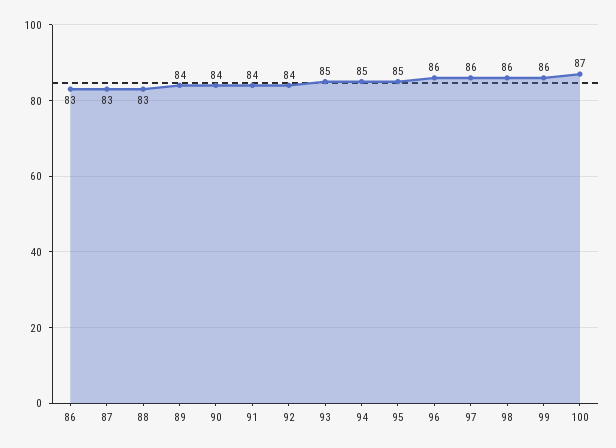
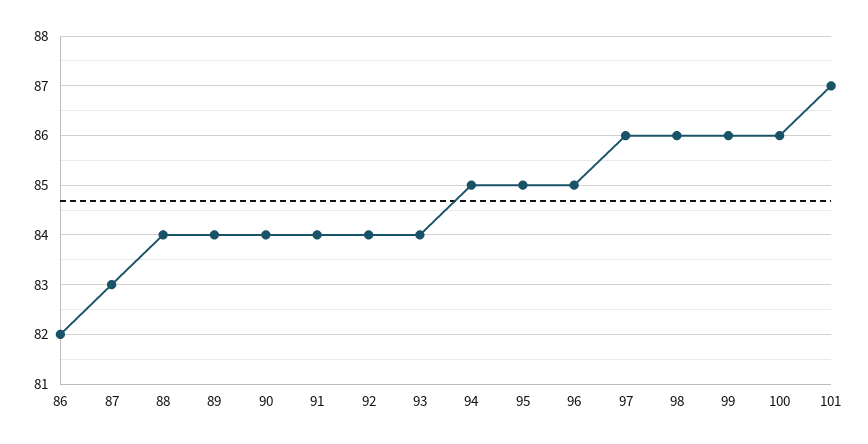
  {
-   "86": 83,
+   "86": 82,
    "87": 83,
-   "88": 83,
+   "88": 84,
    "89": 84,
    "90": 84,
    "91": 84,
    "92": 84,
-   "93": 85,
+   "93": 84,
    "94": 85,
    "95": 85,
-   "96": 86,
+   "96": 85,
    "97": 86,
    "98": 86,
    "99": 86,
-   "100": 87
+   "100": 86,
+   "101": 87
  }

